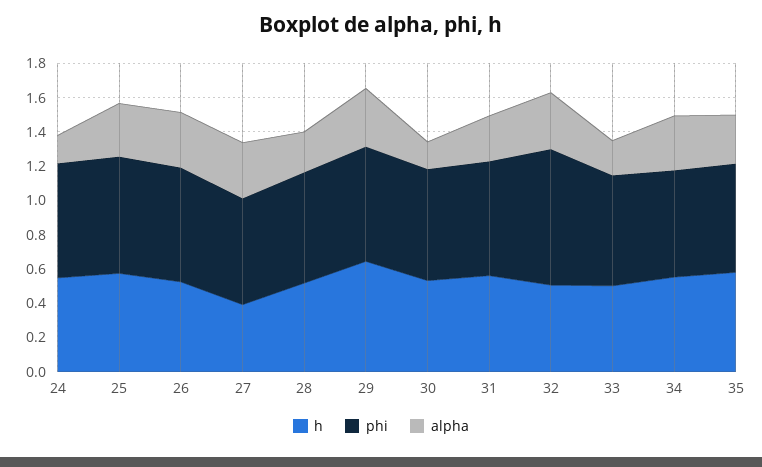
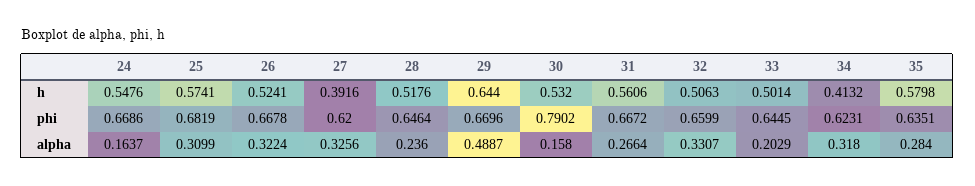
  {
    "h": {
      "24": 0.5476,
      "25": 0.5741,
      "26": 0.5241,
      "27": 0.3916,
      "28": 0.5176,
      "29": 0.644,
      "30": 0.532,
      "31": 0.5606,
      "32": 0.5063,
      "33": 0.5014,
-     "34": 0.55,
+     "34": 0.4132,
      "35": 0.5798
    },
    "phi": {
      "24": 0.6686,
      "25": 0.6819,
      "26": 0.6678,
      "27": 0.62,
      "28": 0.6464,
      "29": 0.6696,
-     "30": 0.65,
+     "30": 0.7902,
      "31": 0.6672,
-     "32": 0.8,
+     "32": 0.6599,
      "33": 0.6445,
      "34": 0.6231,
      "35": 0.6351
    },
    "alpha": {
      "24": 0.1637,
      "25": 0.3099,
      "26": 0.3224,
      "27": 0.3256,
      "28": 0.236,
-     "29": 0.35,
+     "29": 0.4887,
      "30": 0.158,
      "31": 0.2664,
      "32": 0.3307,
      "33": 0.2029,
      "34": 0.318,
      "35": 0.284
    }
  }

